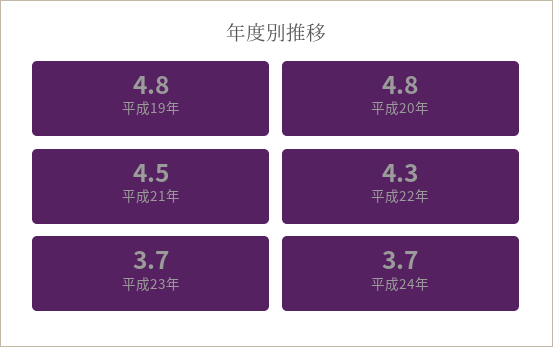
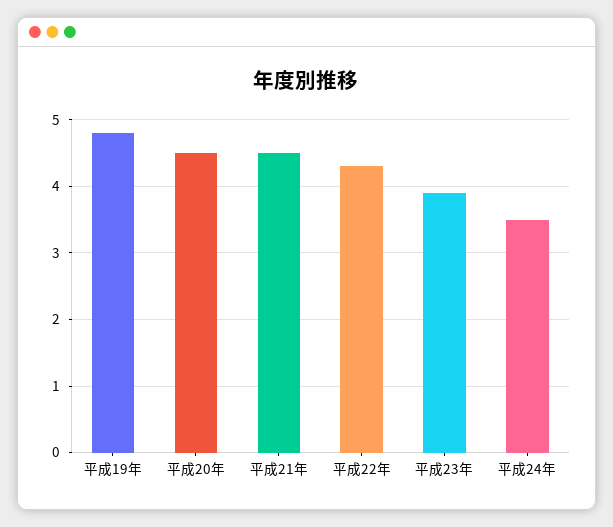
  {
    "平成19年": 4.8,
-   "平成20年": 4.8,
+   "平成20年": 4.5,
    "平成21年": 4.5,
    "平成22年": 4.3,
-   "平成23年": 3.7,
+   "平成23年": 3.9,
-   "平成24年": 3.7
+   "平成24年": 3.5
  }

